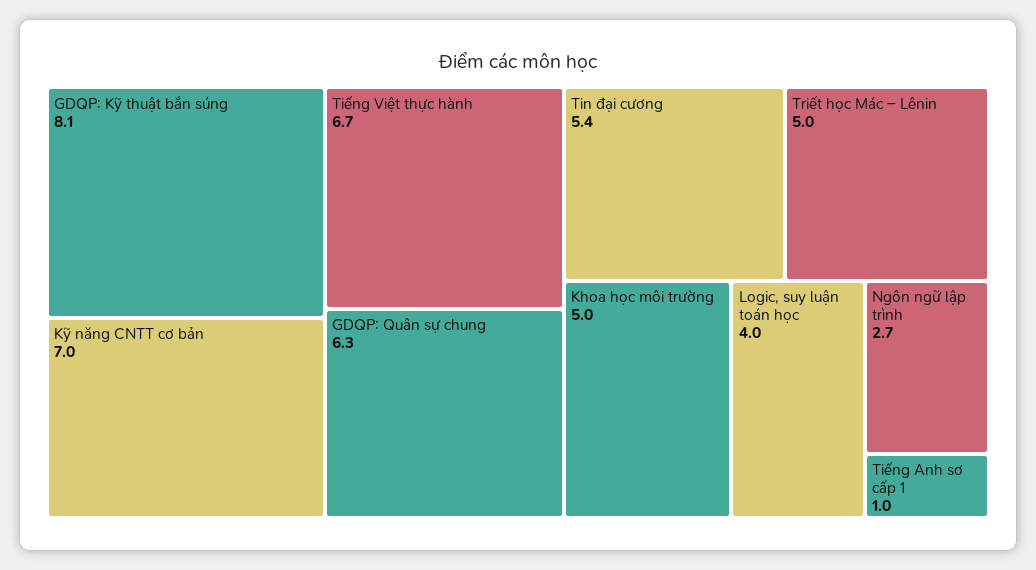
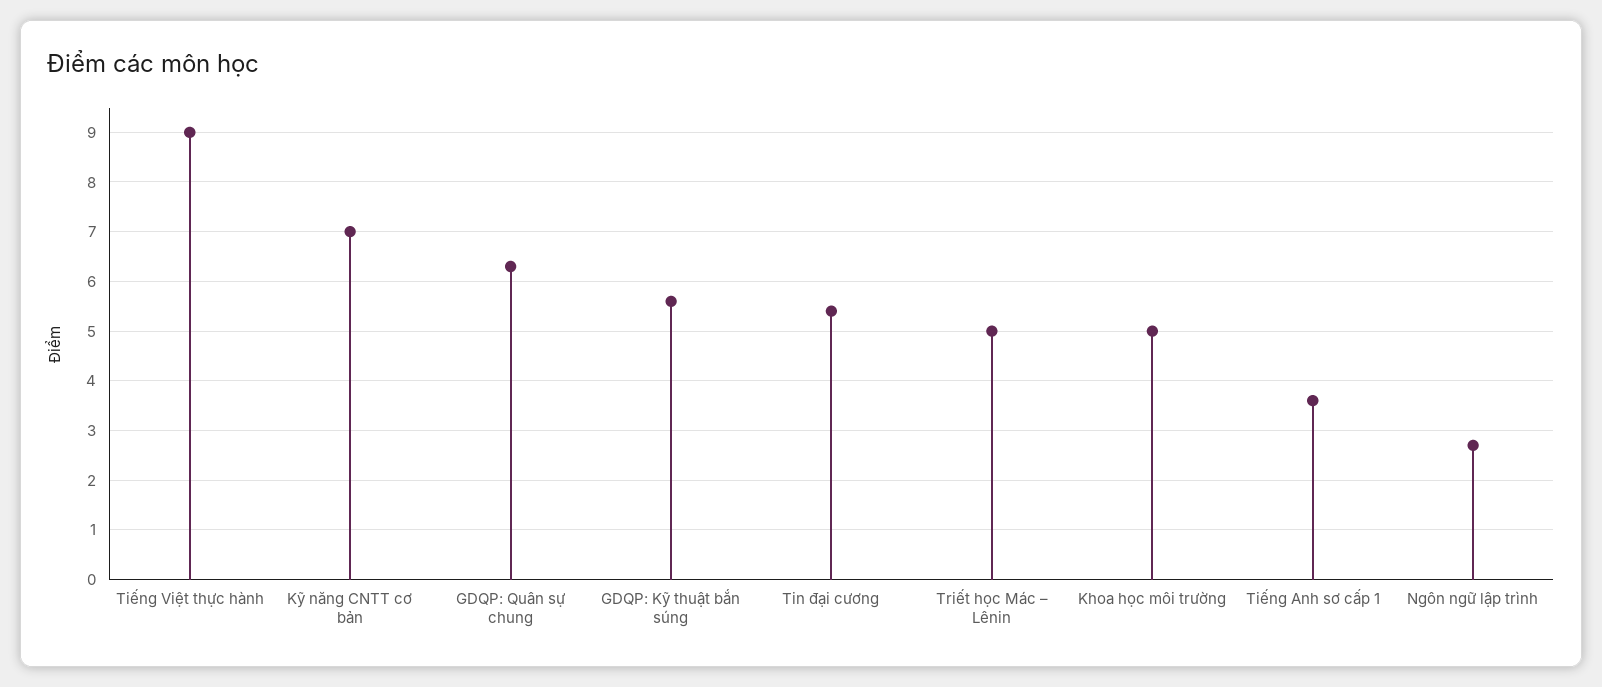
  {
-   "GDQP: Kỹ thuật bắn súng": 8.1,
+   "GDQP: Kỹ thuật bắn súng": 5.5,
    "Kỹ năng CNTT cơ bản": 7,
-   "Tiếng Việt thực hành": 6.7,
+   "Tiếng Việt thực hành": 9,
    "GDQP: Quân sự chung": 6.3,
    "Tin đại cương": 5.4,
    "Triết học Mác – Lênin": 5,
    "Khoa học môi trường": 5,
-   "Logic, suy luận toán học": 4,
    "Ngôn ngữ lập trình": 2.7,
-   "Tiếng Anh sơ cấp 1": 1
+   "Tiếng Anh sơ cấp 1": 3.5
  }

